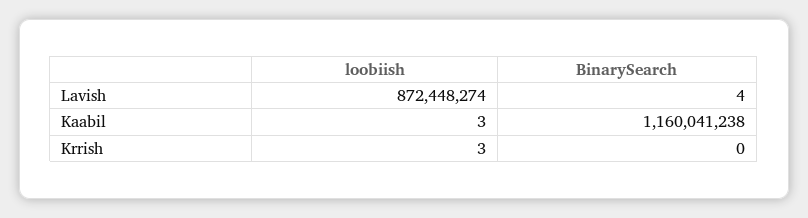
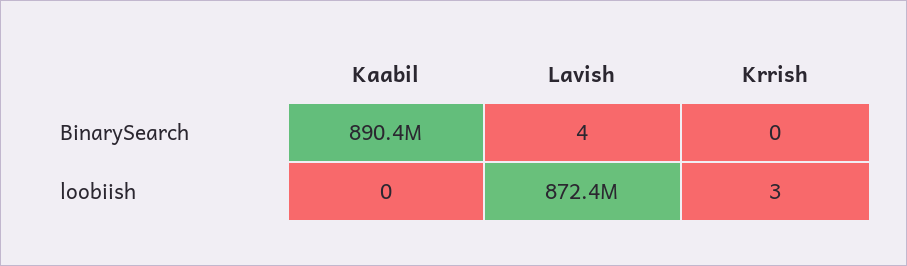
  {
    "loobiish": {
      "Lavish": 872448274,
-     "Kaabil": 3,
+     "Kaabil": 0,
      "Krrish": 3
    },
    "BinarySearch": {
      "Lavish": 4,
-     "Kaabil": 1160041238,
+     "Kaabil": 890400000,
      "Krrish": 0
    }
  }

